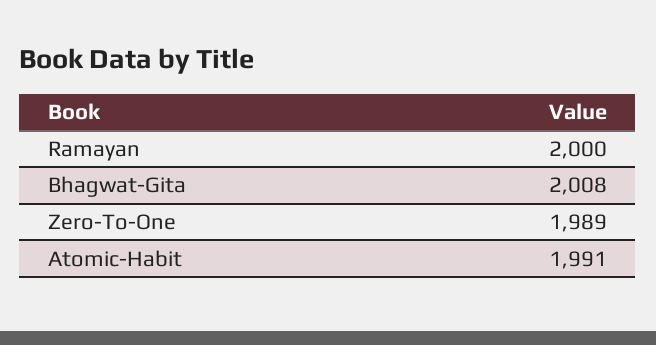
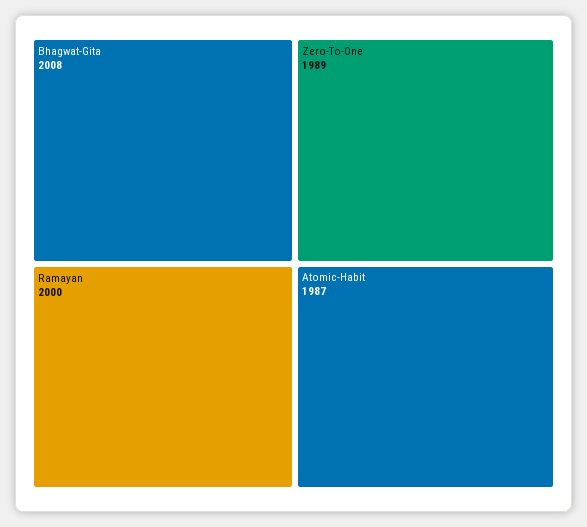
  {
    "Ramayan": 2000,
    "Bhagwat-Gita": 2008,
    "Zero-To-One": 1989,
-   "Atomic-Habit": 1991
+   "Atomic-Habit": 1987
  }

